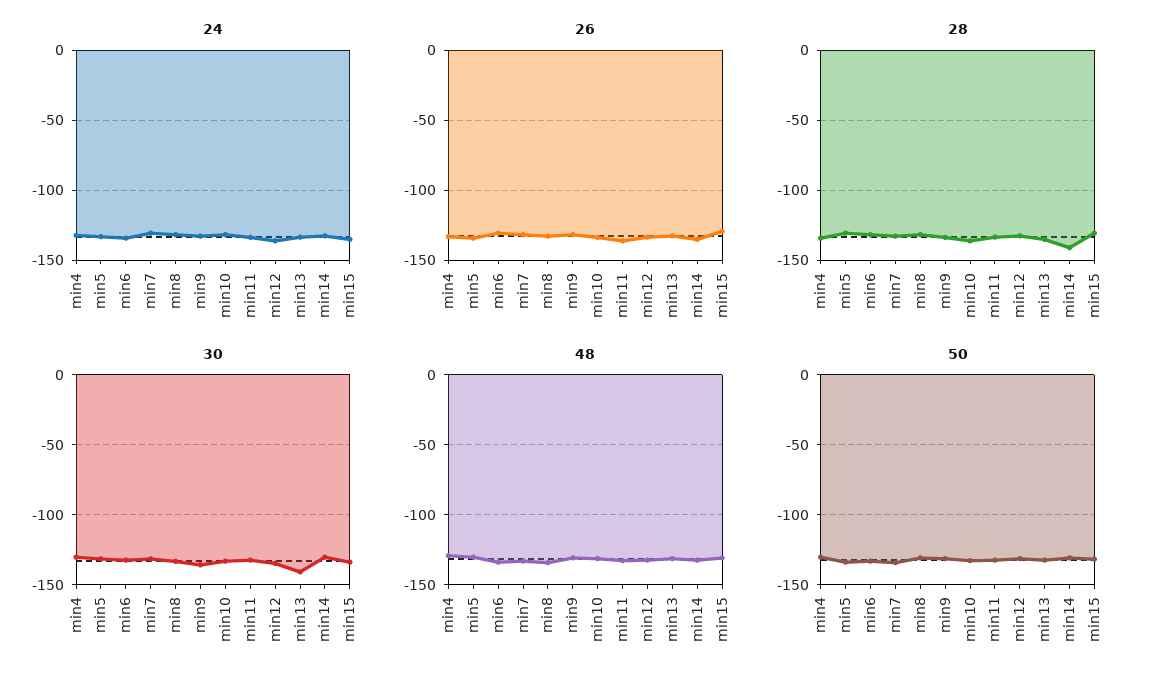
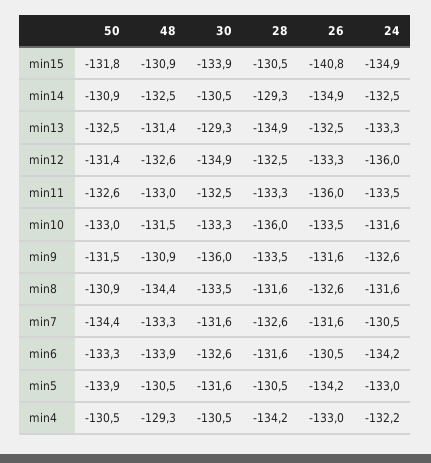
  {
    "24": {
      "min4": -132.2,
      "min5": -133,
      "min6": -134.2,
      "min7": -130.5,
      "min8": -131.6,
      "min9": -132.6,
      "min10": -131.6,
      "min11": -133.5,
      "min12": -136,
      "min13": -133.3,
      "min14": -132.5,
      "min15": -134.9
    },
    "26": {
      "min4": -133,
      "min5": -134.2,
      "min6": -130.5,
      "min7": -131.6,
      "min8": -132.6,
      "min9": -131.6,
      "min10": -133.5,
      "min11": -136,
      "min12": -133.3,
      "min13": -132.5,
      "min14": -134.9,
-     "min15": -130
+     "min15": -140.8
    },
    "28": {
      "min4": -134.2,
      "min5": -130.5,
      "min6": -131.6,
      "min7": -132.6,
      "min8": -131.6,
      "min9": -133.5,
      "min10": -136,
      "min11": -133.3,
      "min12": -132.5,
      "min13": -134.9,
-     "min14": -140,
+     "min14": -129.3,
      "min15": -130.5
    },
    "30": {
      "min4": -130.5,
      "min5": -131.6,
      "min6": -132.6,
      "min7": -131.6,
      "min8": -133.5,
      "min9": -136,
      "min10": -133.3,
      "min11": -132.5,
      "min12": -134.9,
-     "min13": -140,
+     "min13": -129.3,
      "min14": -130.5,
      "min15": -133.9
    },
    "48": {
      "min4": -129.3,
      "min5": -130.5,
      "min6": -133.9,
      "min7": -133.3,
      "min8": -134.4,
      "min9": -130.9,
      "min10": -131.5,
      "min11": -133,
      "min12": -132.6,
      "min13": -131.4,
      "min14": -132.5,
      "min15": -130.9
    },
    "50": {
      "min4": -130.5,
      "min5": -133.9,
      "min6": -133.3,
      "min7": -134.4,
      "min8": -130.9,
      "min9": -131.5,
      "min10": -133,
      "min11": -132.6,
      "min12": -131.4,
      "min13": -132.5,
      "min14": -130.9,
      "min15": -131.8
    }
  }

